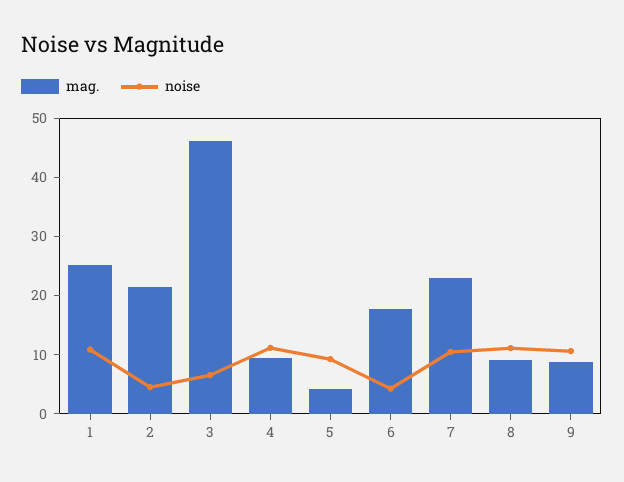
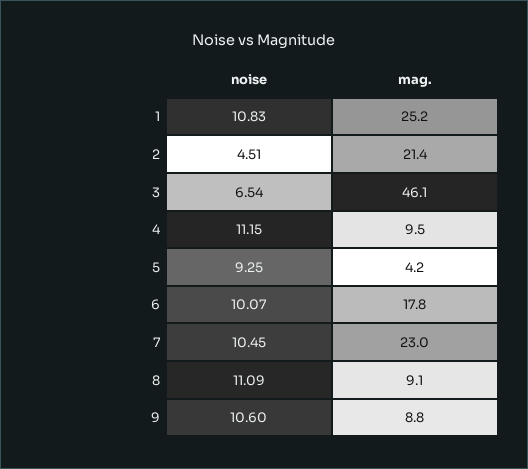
  {
    "mag.": {
      "1": 25.2,
      "2": 21.4,
      "3": 46.1,
      "4": 9.5,
      "5": 4.2,
      "6": 17.8,
      "7": 23,
      "8": 9.1,
      "9": 8.8
    },
    "noise": {
      "1": 10.83,
      "2": 4.51,
      "3": 6.54,
      "4": 11.15,
      "5": 9.25,
-     "6": 4,
+     "6": 10.07,
      "7": 10.45,
      "8": 11.09,
      "9": 10.6
    }
  }

